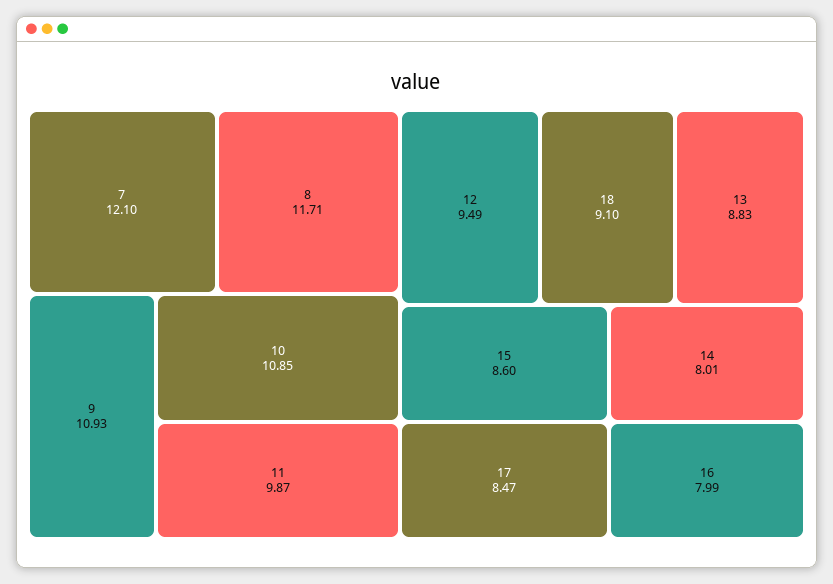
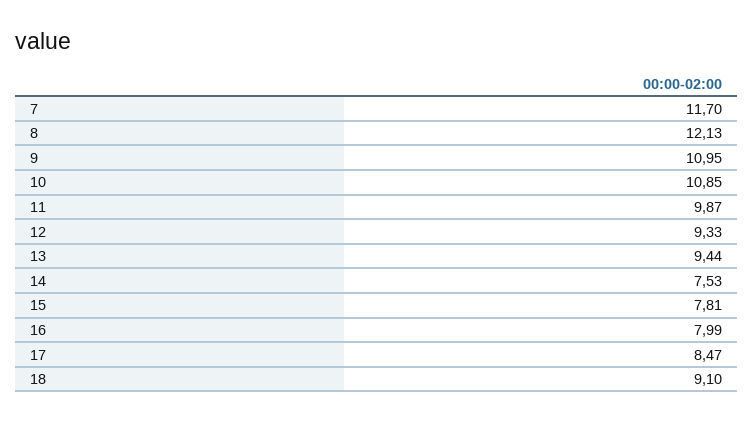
  {
-   "7": 12.1,
+   "7": 11.7,
-   "8": 11.71,
+   "8": 12.13,
-   "9": 10.93,
+   "9": 10.95,
    "10": 10.85,
    "11": 9.87,
-   "12": 9.49,
+   "12": 9.33,
    "18": 9.1,
-   "13": 8.83,
+   "13": 9.44,
-   "15": 8.6,
+   "15": 7.81,
    "17": 8.47,
-   "14": 8.01,
+   "14": 7.53,
    "16": 7.99
  }

